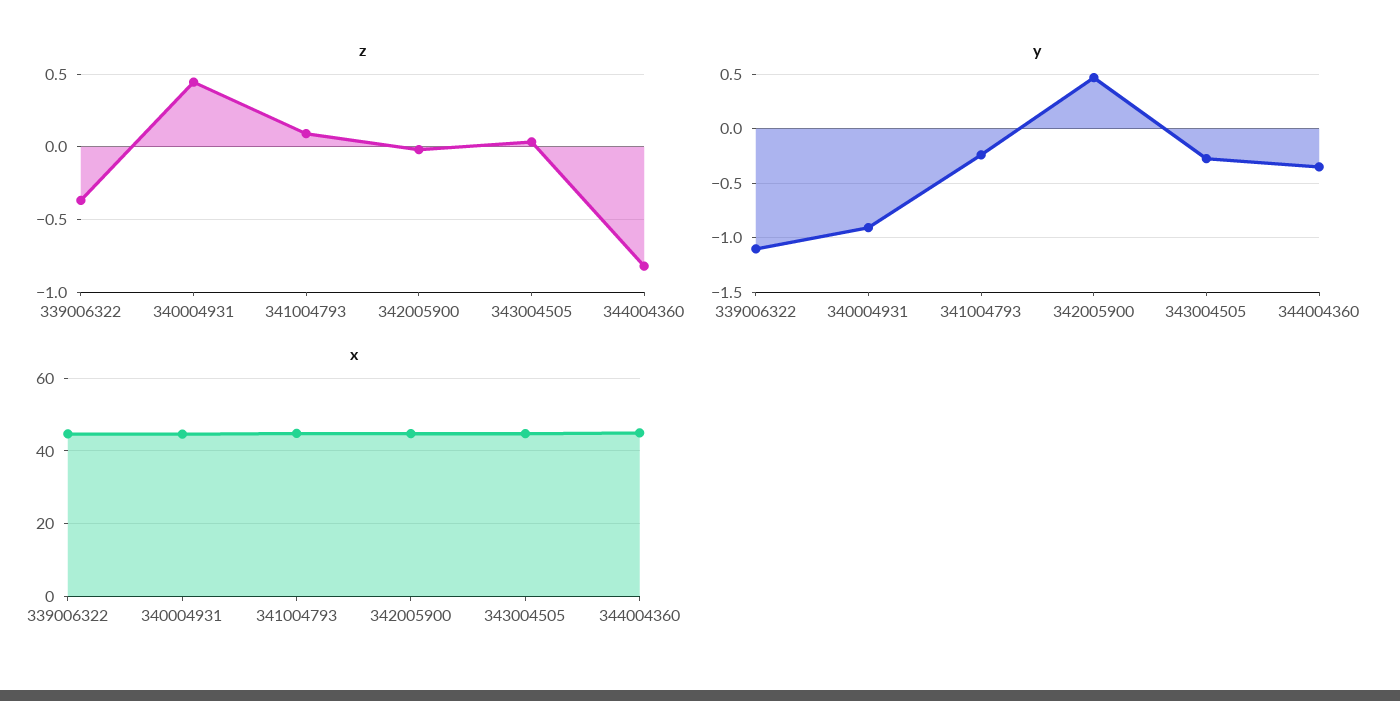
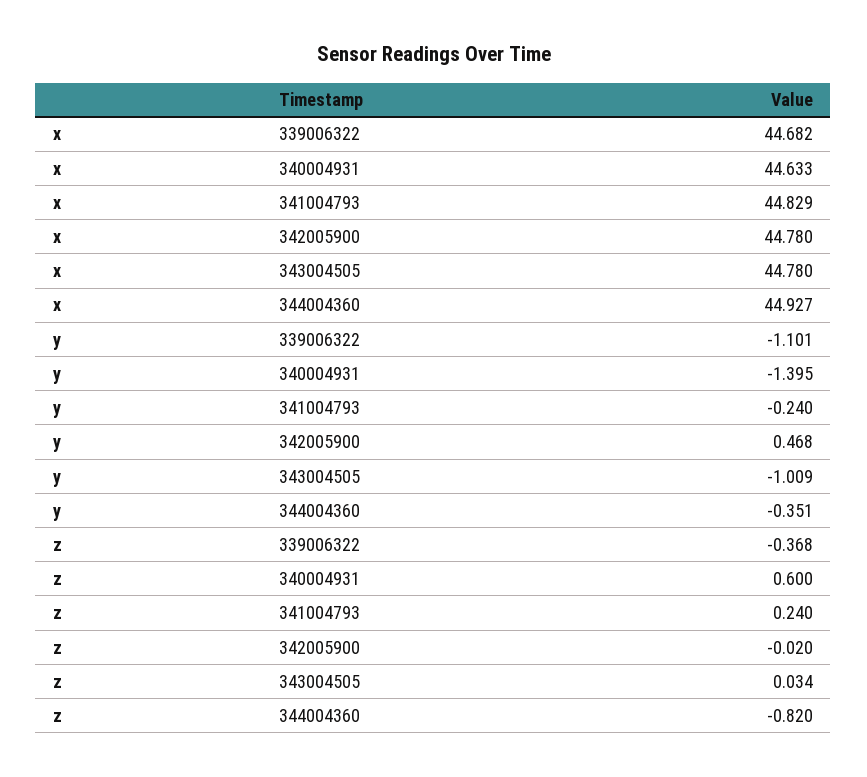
  {
    "z": {
      "339006322": -0.368,
-     "340004931": 0.45,
+     "340004931": 0.6,
-     "341004793": 0.1,
+     "341004793": 0.24,
      "342005900": -0.02,
      "343004505": 0.034,
      "344004360": -0.82
    },
    "y": {
      "339006322": -1.101,
-     "340004931": -0.9,
+     "340004931": -1.395,
      "341004793": -0.24,
      "342005900": 0.468,
-     "343004505": -0.3,
+     "343004505": -1.009,
      "344004360": -0.351
    },
    "x": {
      "339006322": 44.682,
      "340004931": 44.633,
      "341004793": 44.829,
      "342005900": 44.78,
      "343004505": 44.78,
      "344004360": 44.927
    }
  }

